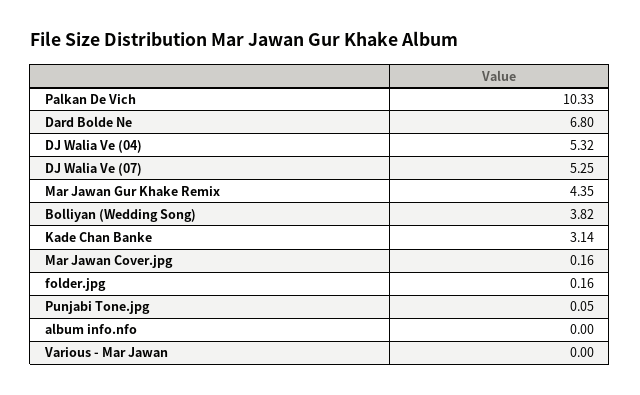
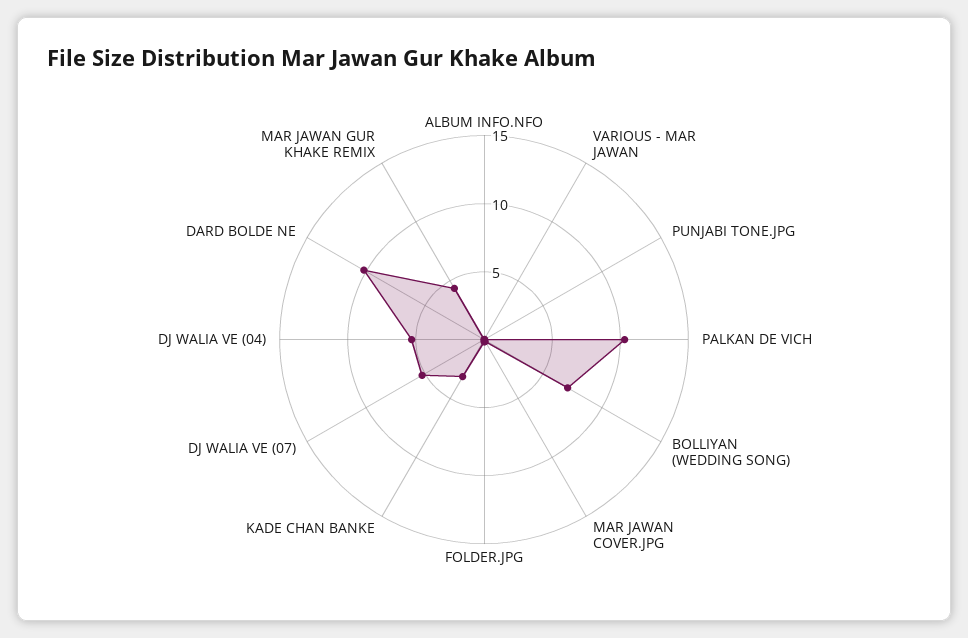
  {
    "Palkan De Vich": 10.33,
-   "Dard Bolde Ne": 6.8,
+   "Dard Bolde Ne": 10,
    "DJ Walia Ve (04)": 5.32,
    "DJ Walia Ve (07)": 5.25,
    "Mar Jawan Gur Khake Remix": 4.35,
-   "Bolliyan (Wedding Song)": 3.82,
+   "Bolliyan (Wedding Song)": 7,
    "Kade Chan Banke": 3.14,
    "Mar Jawan Cover.jpg": 0.16,
    "folder.jpg": 0.16,
    "Punjabi Tone.jpg": 0.05,
    "album info.nfo": 0,
    "Various - Mar Jawan": 0
  }

